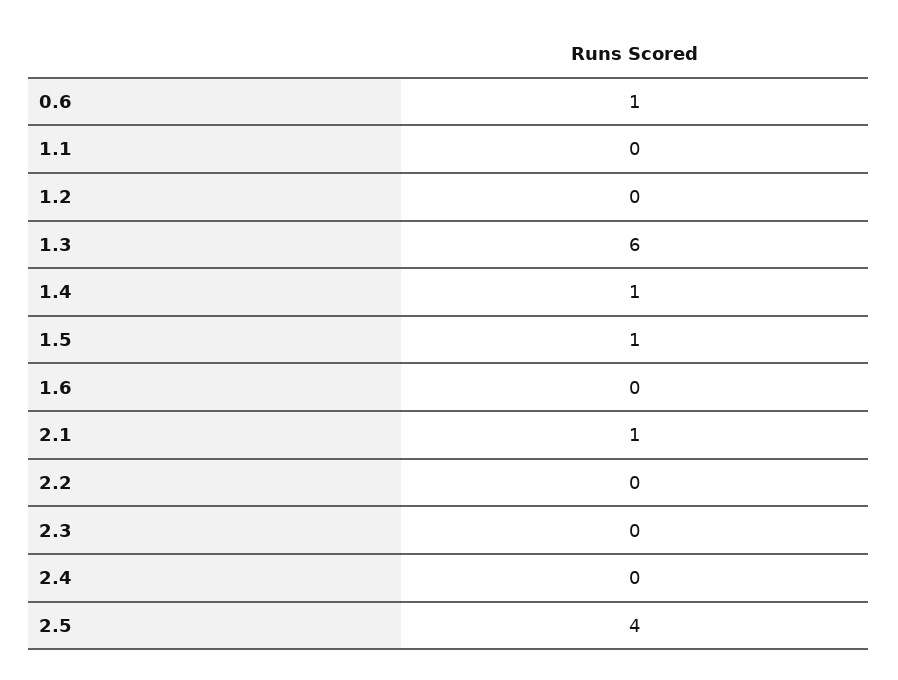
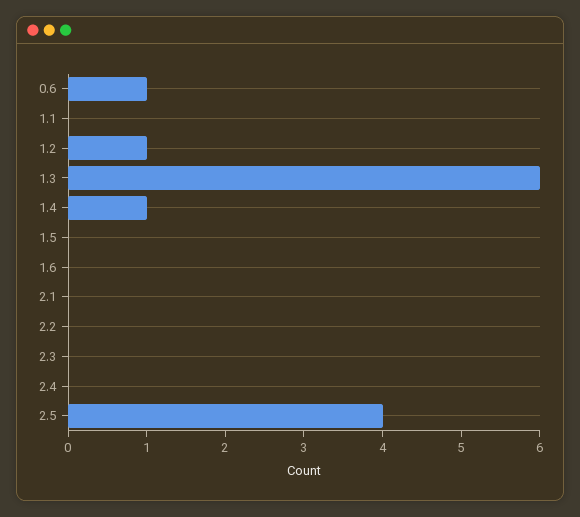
  {
    "0.6": 1,
    "1.1": 0,
-   "1.2": 0,
+   "1.2": 1,
    "1.3": 6,
    "1.4": 1,
-   "1.5": 1,
+   "1.5": 0,
    "1.6": 0,
-   "2.1": 1,
+   "2.1": 0,
    "2.2": 0,
    "2.3": 0,
    "2.4": 0,
    "2.5": 4
  }

